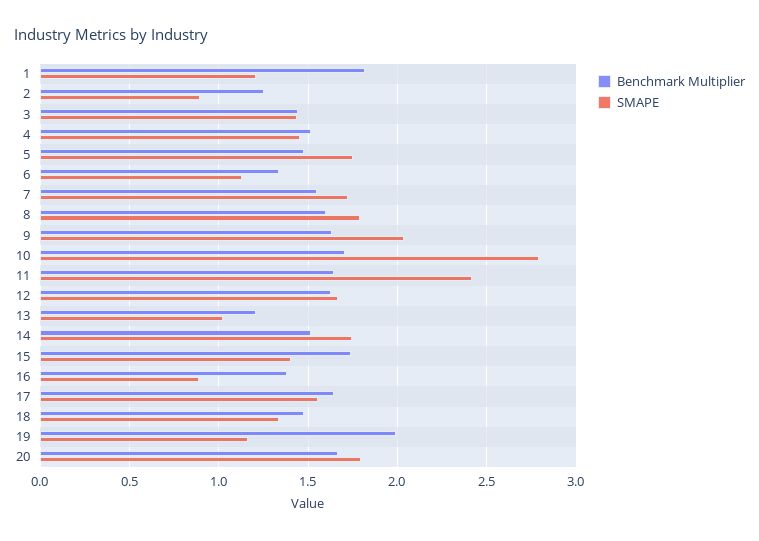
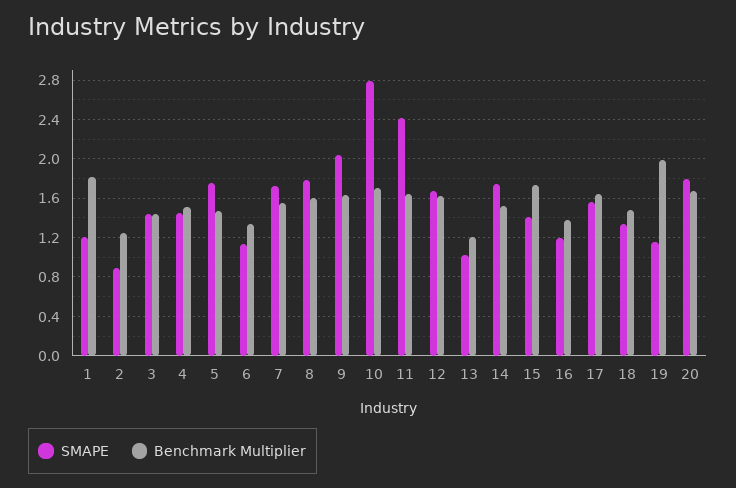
  {
    "Benchmark Multiplier": {
      "1": 1.8,
      "2": 1.25,
      "3": 1.45,
      "4": 1.5,
      "5": 1.45,
      "6": 1.35,
      "7": 1.55,
      "8": 1.6,
      "9": 1.65,
      "10": 1.7,
      "11": 1.65,
      "12": 1.65,
      "13": 1.2,
      "14": 1.5,
      "15": 1.75,
      "16": 1.4,
      "17": 1.65,
      "18": 1.5,
      "19": 2,
      "20": 1.65
    },
    "SMAPE": {
      "1": 1.2,
      "2": 0.9,
      "3": 1.45,
      "4": 1.45,
      "5": 1.75,
      "6": 1.15,
      "7": 1.7,
      "8": 1.8,
      "9": 2.05,
      "10": 2.8,
      "11": 2.4,
      "12": 1.65,
      "13": 1,
      "14": 1.75,
      "15": 1.4,
-     "16": 0.9,
+     "16": 1.2,
      "17": 1.55,
      "18": 1.35,
      "19": 1.15,
      "20": 1.8
    }
  }

